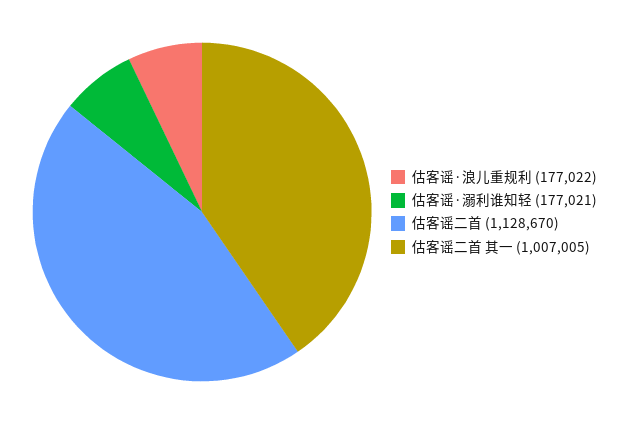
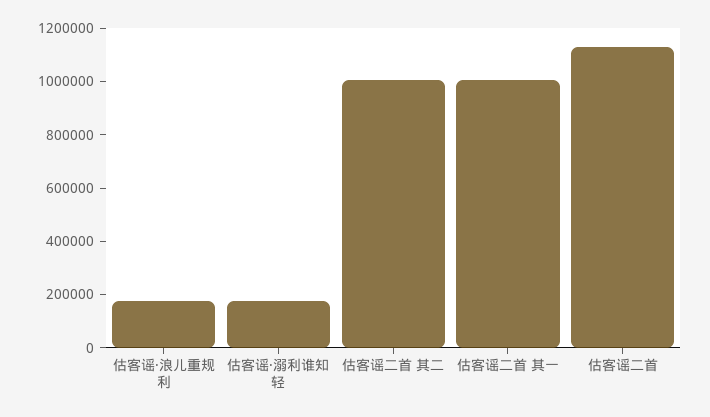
  {
    "估客谣·浪儿重规利": 177022,
    "估客谣·溺利谁知轻": 177021,
    "估客谣二首": 1128670,
-   "估客谣二首 其一": 1007005
+   "估客谣二首 其一": 1007005,
+   "估客谣二首 其二": 1000000
  }

